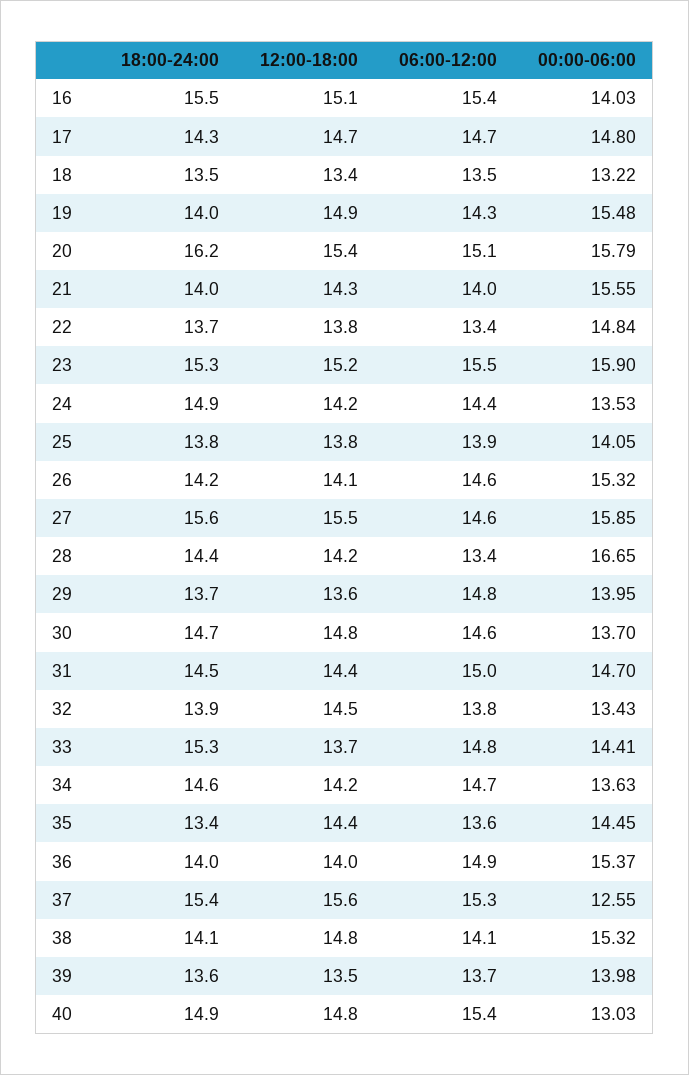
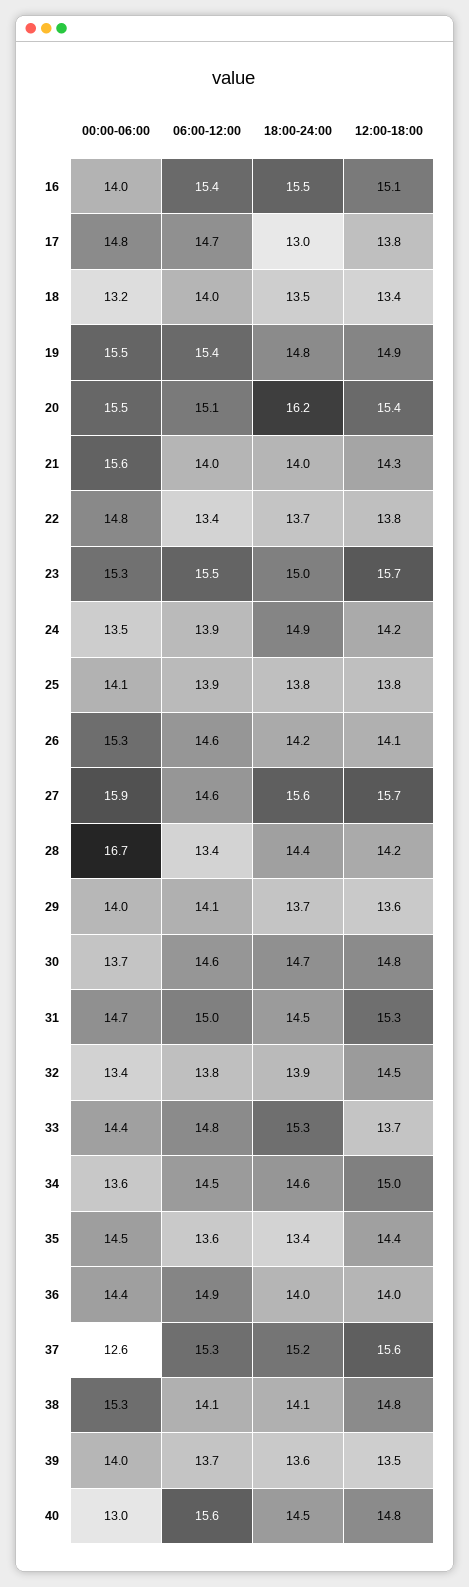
  {
    "18:00-24:00": {
      "16": 15.5,
-     "17": 14.3,
+     "17": 13,
      "18": 13.5,
-     "19": 14,
+     "19": 14.8,
      "20": 16.2,
      "21": 14,
      "22": 13.7,
-     "23": 15.3,
+     "23": 15,
      "24": 14.9,
      "25": 13.8,
      "26": 14.2,
      "27": 15.6,
      "28": 14.4,
      "29": 13.7,
      "30": 14.7,
      "31": 14.5,
      "32": 13.9,
      "33": 15.3,
      "34": 14.6,
      "35": 13.4,
      "36": 14,
-     "37": 15.4,
+     "37": 15.2,
      "38": 14.1,
      "39": 13.6,
-     "40": 14.9
+     "40": 14.5
    },
    "12:00-18:00": {
      "16": 15.1,
-     "17": 14.7,
+     "17": 13.8,
      "18": 13.4,
      "19": 14.9,
      "20": 15.4,
      "21": 14.3,
      "22": 13.8,
-     "23": 15.2,
+     "23": 15.7,
      "24": 14.2,
      "25": 13.8,
      "26": 14.1,
-     "27": 15.5,
+     "27": 15.7,
      "28": 14.2,
      "29": 13.6,
      "30": 14.8,
-     "31": 14.4,
+     "31": 15.3,
      "32": 14.5,
      "33": 13.7,
-     "34": 14.2,
+     "34": 15,
      "35": 14.4,
      "36": 14,
      "37": 15.6,
      "38": 14.8,
      "39": 13.5,
      "40": 14.8
    },
    "06:00-12:00": {
      "16": 15.4,
      "17": 14.7,
-     "18": 13.5,
+     "18": 14,
-     "19": 14.3,
+     "19": 15.4,
      "20": 15.1,
      "21": 14,
      "22": 13.4,
      "23": 15.5,
-     "24": 14.4,
+     "24": 13.9,
      "25": 13.9,
      "26": 14.6,
      "27": 14.6,
      "28": 13.4,
-     "29": 14.8,
+     "29": 14.1,
      "30": 14.6,
      "31": 15,
      "32": 13.8,
      "33": 14.8,
-     "34": 14.7,
+     "34": 14.5,
      "35": 13.6,
      "36": 14.9,
      "37": 15.3,
      "38": 14.1,
      "39": 13.7,
-     "40": 15.4
+     "40": 15.6
    },
    "00:00-06:00": {
      "16": 14.03,
      "17": 14.8,
      "18": 13.22,
      "19": 15.48,
-     "20": 15.79,
+     "20": 15.5,
      "21": 15.55,
      "22": 14.84,
-     "23": 15.9,
+     "23": 15.3,
      "24": 13.53,
      "25": 14.05,
      "26": 15.32,
      "27": 15.85,
      "28": 16.65,
      "29": 13.95,
      "30": 13.7,
      "31": 14.7,
      "32": 13.43,
      "33": 14.41,
      "34": 13.63,
      "35": 14.45,
-     "36": 15.37,
+     "36": 14.4,
      "37": 12.55,
      "38": 15.32,
      "39": 13.98,
      "40": 13.03
    }
  }

